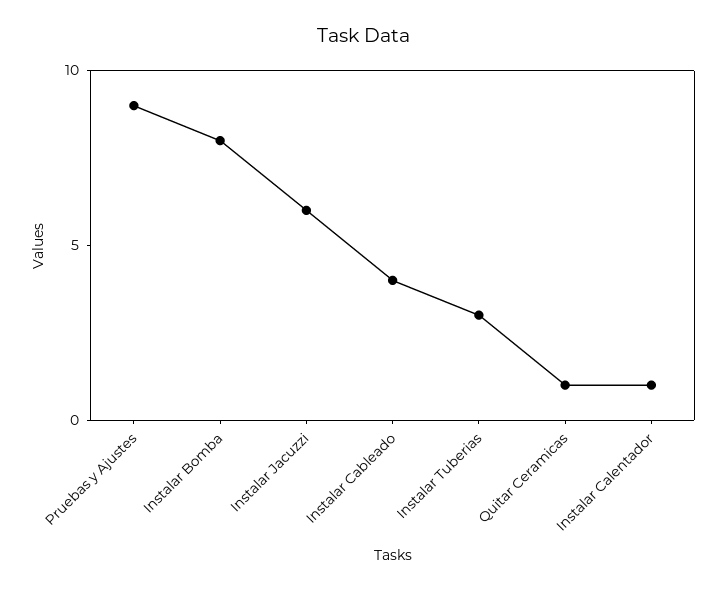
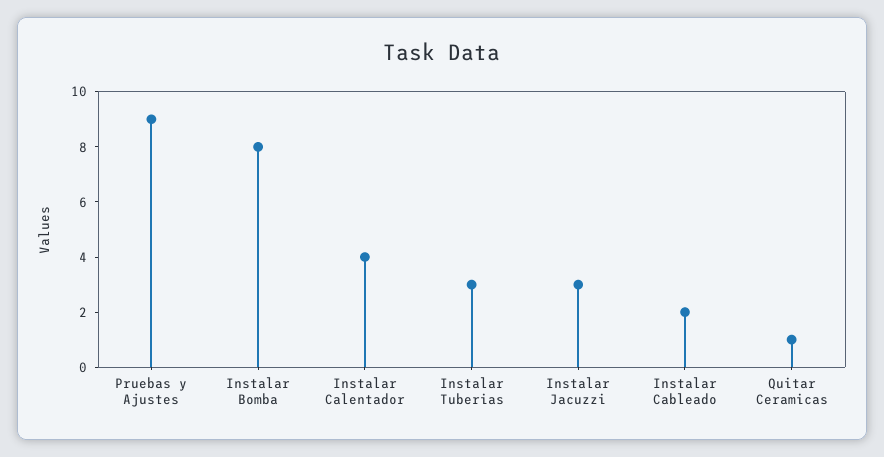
  {
    "Pruebas y Ajustes": 9,
    "Instalar Bomba": 8,
-   "Instalar Jacuzzi": 6,
+   "Instalar Jacuzzi": 3,
-   "Instalar Cableado": 4,
+   "Instalar Cableado": 2,
    "Instalar Tuberias": 3,
    "Quitar Ceramicas": 1,
-   "Instalar Calentador": 1
+   "Instalar Calentador": 4
  }

